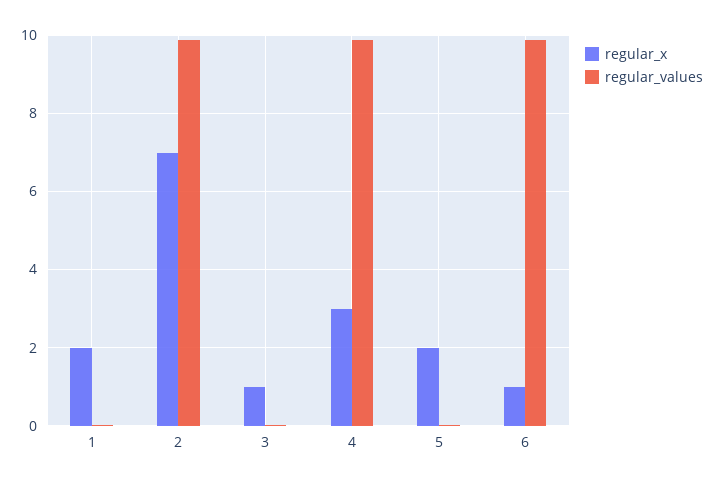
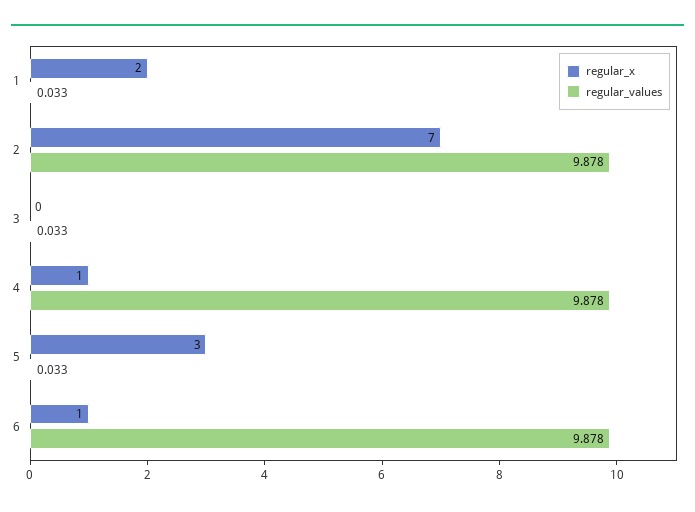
  {
    "regular_x": {
      "1": 2,
      "2": 7,
-     "3": 1,
+     "3": 0,
-     "4": 3,
+     "4": 1,
-     "5": 2,
+     "5": 3,
      "6": 1
    },
    "regular_values": {
      "1": 0.033,
      "2": 9.878,
      "3": 0.033,
      "4": 9.878,
      "5": 0.033,
      "6": 9.878
    }
  }

